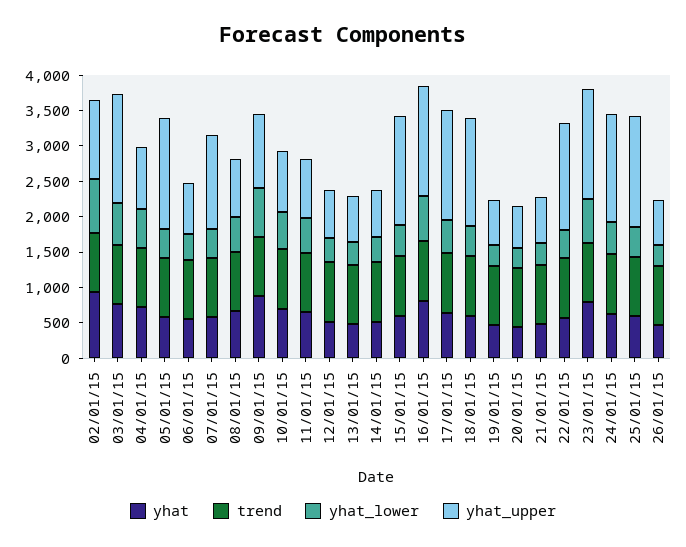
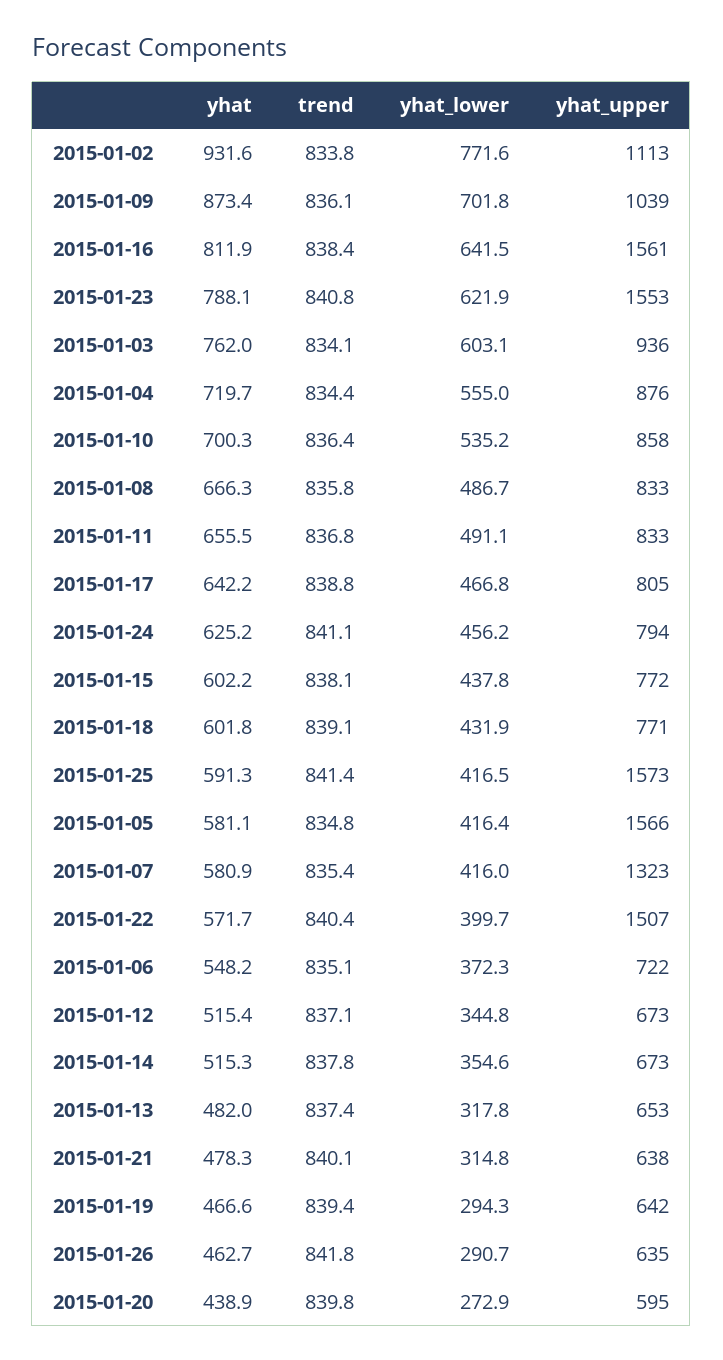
  {
    "yhat": {
      "02/01/15": 931.6,
      "03/01/15": 762,
      "04/01/15": 719.7,
      "05/01/15": 581.1,
      "06/01/15": 548.2,
      "07/01/15": 580.9,
      "08/01/15": 666.3,
      "09/01/15": 873.4,
      "10/01/15": 700.3,
      "11/01/15": 655.5,
      "12/01/15": 515.4,
      "13/01/15": 482,
      "14/01/15": 515.3,
      "15/01/15": 602.2,
      "16/01/15": 811.9,
      "17/01/15": 642.2,
      "18/01/15": 601.8,
      "19/01/15": 466.6,
      "20/01/15": 438.9,
      "21/01/15": 478.3,
      "22/01/15": 571.7,
      "23/01/15": 788.1,
      "24/01/15": 625.2,
      "25/01/15": 591.3,
      "26/01/15": 462.7
    },
    "trend": {
      "02/01/15": 833.8,
      "03/01/15": 834.1,
      "04/01/15": 834.4,
      "05/01/15": 834.8,
      "06/01/15": 835.1,
      "07/01/15": 835.4,
      "08/01/15": 835.8,
      "09/01/15": 836.1,
      "10/01/15": 836.4,
      "11/01/15": 836.8,
      "12/01/15": 837.1,
      "13/01/15": 837.4,
      "14/01/15": 837.8,
      "15/01/15": 838.1,
      "16/01/15": 838.4,
      "17/01/15": 838.8,
      "18/01/15": 839.1,
      "19/01/15": 839.4,
      "20/01/15": 839.8,
      "21/01/15": 840.1,
      "22/01/15": 840.4,
      "23/01/15": 840.8,
      "24/01/15": 841.1,
      "25/01/15": 841.4,
      "26/01/15": 841.8
    },
    "yhat_lower": {
      "02/01/15": 771.6,
      "03/01/15": 603.1,
      "04/01/15": 555,
      "05/01/15": 416.4,
      "06/01/15": 372.3,
      "07/01/15": 416,
      "08/01/15": 486.7,
      "09/01/15": 701.8,
      "10/01/15": 535.2,
      "11/01/15": 491.1,
      "12/01/15": 344.8,
      "13/01/15": 317.8,
      "14/01/15": 354.6,
      "15/01/15": 437.8,
      "16/01/15": 641.5,
      "17/01/15": 466.8,
      "18/01/15": 431.9,
      "19/01/15": 294.3,
      "20/01/15": 272.9,
      "21/01/15": 314.8,
      "22/01/15": 399.7,
      "23/01/15": 621.9,
      "24/01/15": 456.2,
      "25/01/15": 416.5,
      "26/01/15": 290.7
    },
    "yhat_upper": {
      "02/01/15": 1113,
-     "03/01/15": 1500,
+     "03/01/15": 936,
      "04/01/15": 876,
      "05/01/15": 1566,
      "06/01/15": 722,
      "07/01/15": 1323,
      "08/01/15": 833,
      "09/01/15": 1039,
      "10/01/15": 858,
      "11/01/15": 833,
      "12/01/15": 673,
      "13/01/15": 653,
      "14/01/15": 673,
-     "15/01/15": 1500,
+     "15/01/15": 772,
      "16/01/15": 1561,
-     "17/01/15": 1500,
+     "17/01/15": 805,
-     "18/01/15": 1500,
+     "18/01/15": 771,
      "19/01/15": 642,
      "20/01/15": 595,
      "21/01/15": 638,
      "22/01/15": 1507,
      "23/01/15": 1553,
-     "24/01/15": 1500,
+     "24/01/15": 794,
      "25/01/15": 1573,
      "26/01/15": 635
    }
  }

